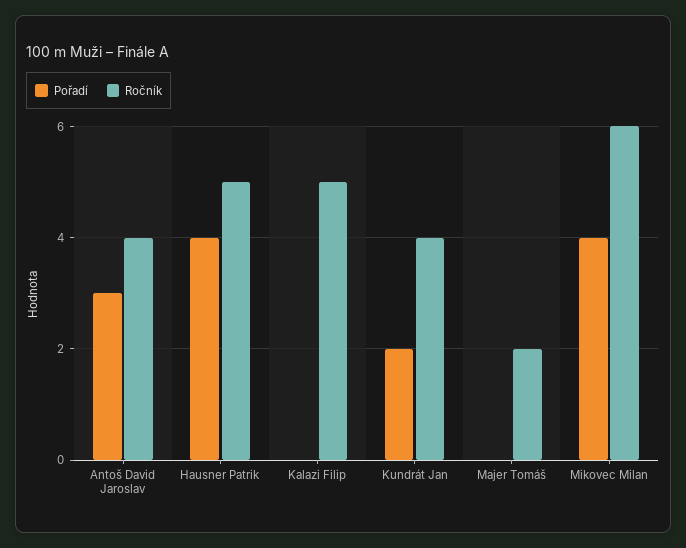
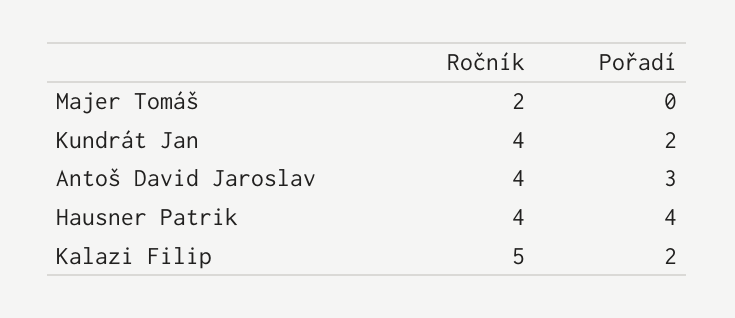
  {
    "Pořadí": {
      "Antoš David Jaroslav": 3,
      "Hausner Patrik": 4,
-     "Kalazi Filip": 0,
+     "Kalazi Filip": 2,
      "Kundrát Jan": 2,
-     "Majer Tomáš": 0,
+     "Majer Tomáš": 0
-     "Mikovec Milan": 4
    },
    "Ročník": {
      "Antoš David Jaroslav": 4,
-     "Hausner Patrik": 5,
+     "Hausner Patrik": 4,
      "Kalazi Filip": 5,
      "Kundrát Jan": 4,
-     "Majer Tomáš": 2,
+     "Majer Tomáš": 2
-     "Mikovec Milan": 6
    }
  }

